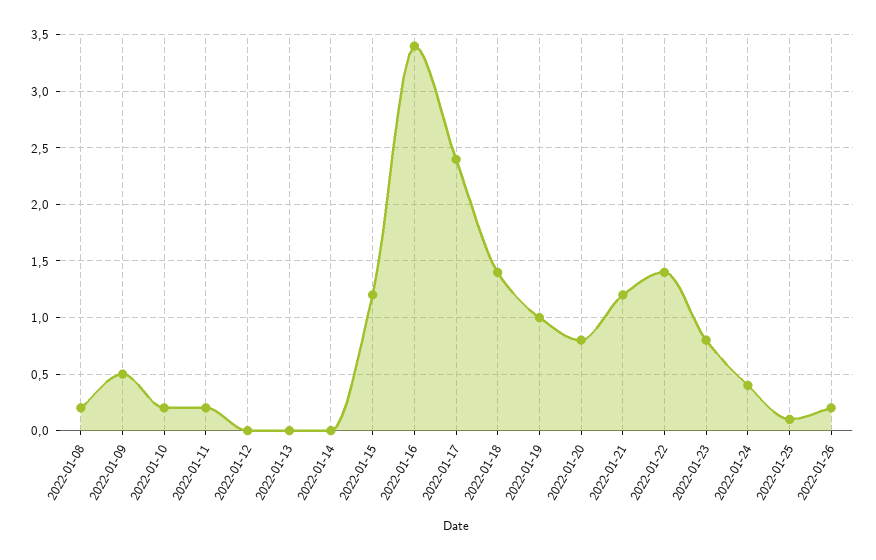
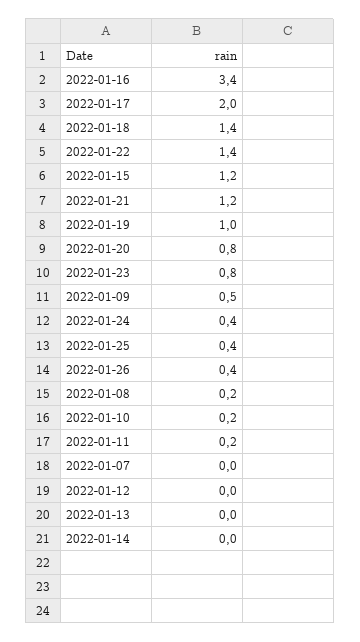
  {
    "2022-01-08": 0.2,
    "2022-01-09": 0.5,
    "2022-01-10": 0.2,
    "2022-01-11": 0.2,
    "2022-01-12": 0,
    "2022-01-13": 0,
    "2022-01-14": 0,
    "2022-01-15": 1.2,
    "2022-01-16": 3.4,
-   "2022-01-17": 2.4,
+   "2022-01-17": 2,
    "2022-01-18": 1.4,
    "2022-01-19": 1,
    "2022-01-20": 0.8,
    "2022-01-21": 1.2,
    "2022-01-22": 1.4,
    "2022-01-23": 0.8,
    "2022-01-24": 0.4,
-   "2022-01-25": 0.1,
+   "2022-01-25": 0.4,
-   "2022-01-26": 0.2
+   "2022-01-26": 0.4,
+   "2022-01-07": 0
  }

